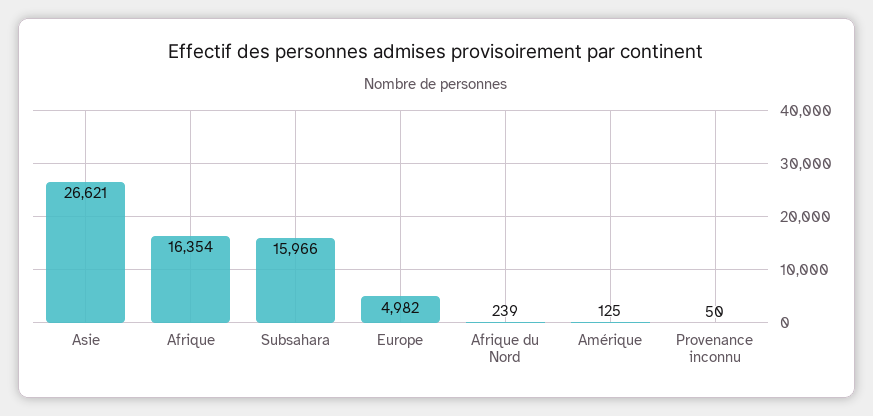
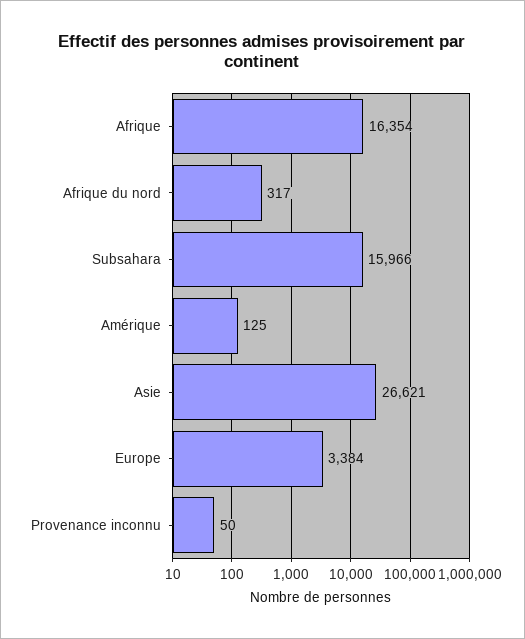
  {
    "Asie": 26621,
    "Afrique": 16354,
    "Subsahara": 15966,
-   "Europe": 4982,
+   "Europe": 3384,
-   "Afrique du Nord": 239,
+   "Afrique du Nord": 317,
    "Amérique": 125,
    "Provenance inconnu": 50
  }

